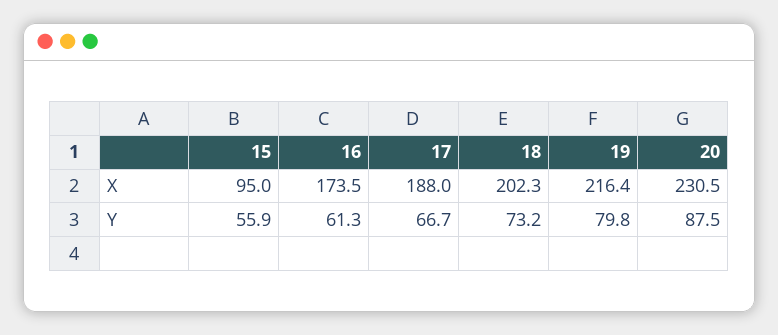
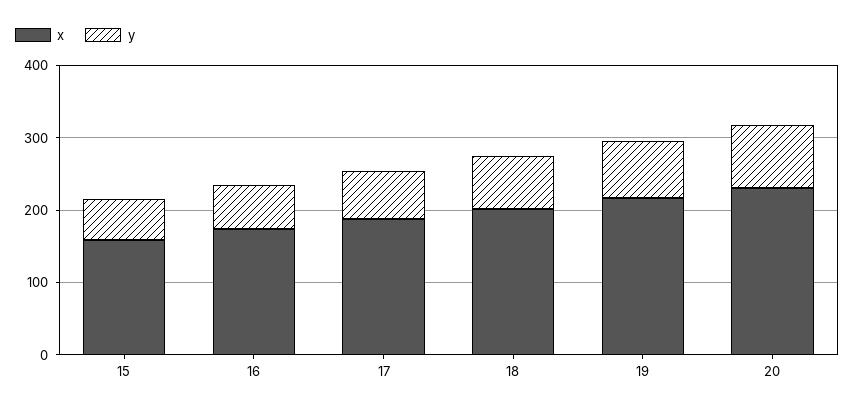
  {
    "X": {
-     "15": 95,
+     "15": 160,
      "16": 173.5,
      "17": 188,
      "18": 202.3,
      "19": 216.4,
      "20": 230.5
    },
    "Y": {
      "15": 55.9,
      "16": 61.3,
      "17": 66.7,
      "18": 73.2,
      "19": 79.8,
      "20": 87.5
    }
  }

